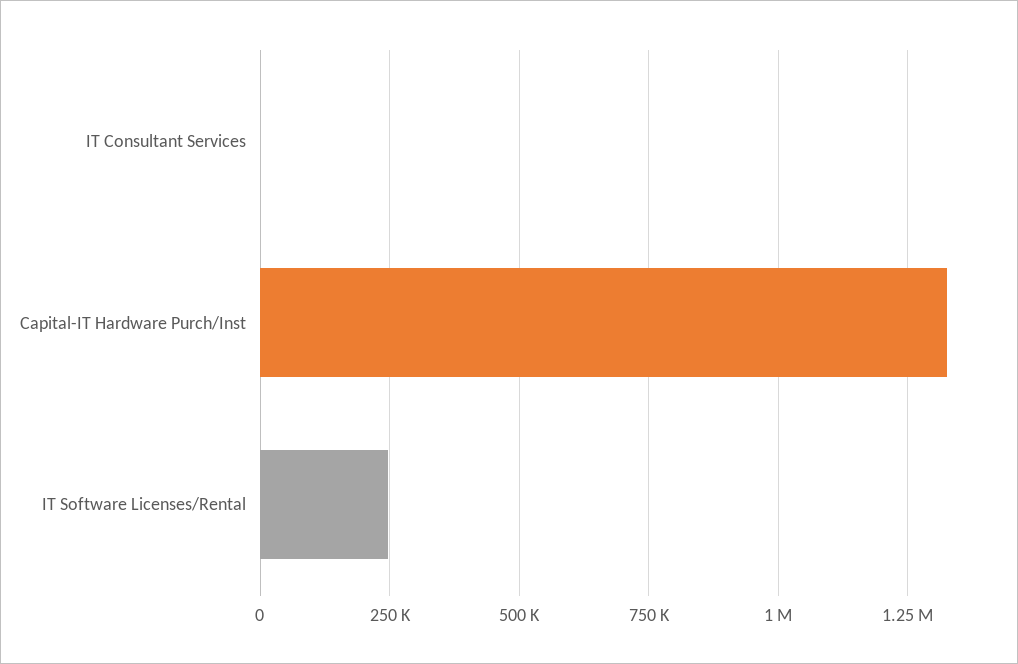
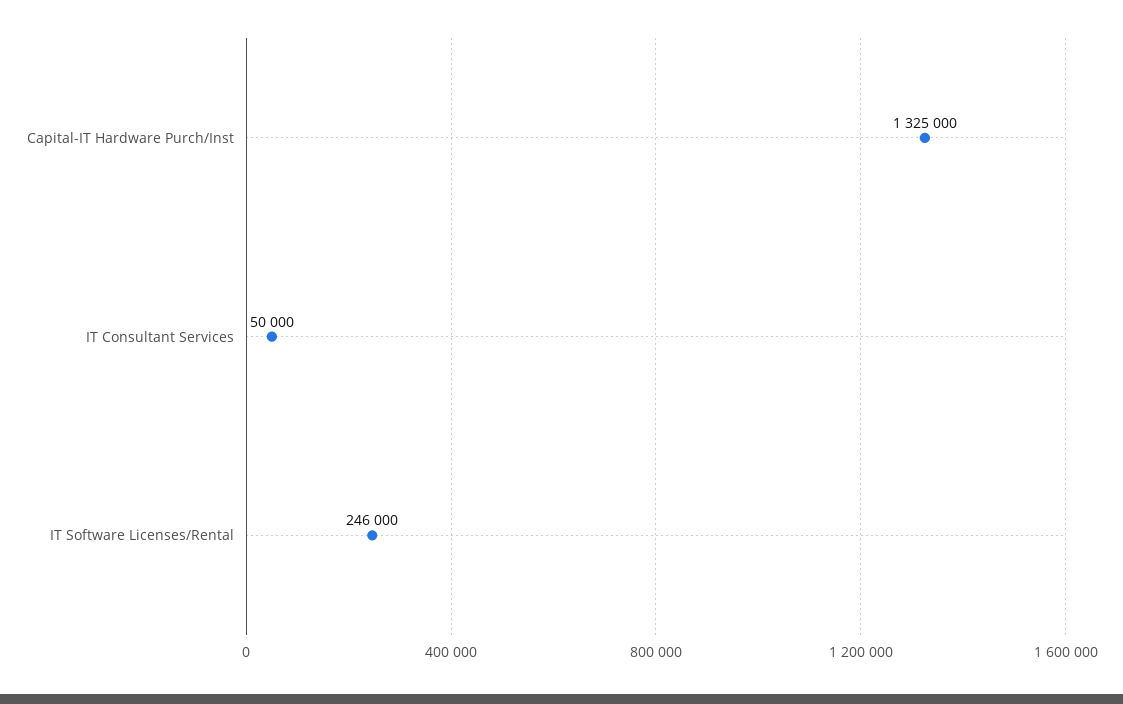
  {
-   "IT Consultant Services": 0,
+   "IT Consultant Services": 50000,
    "Capital-IT Hardware Purch/Inst": 1325000,
    "IT Software Licenses/Rental": 246000
  }

